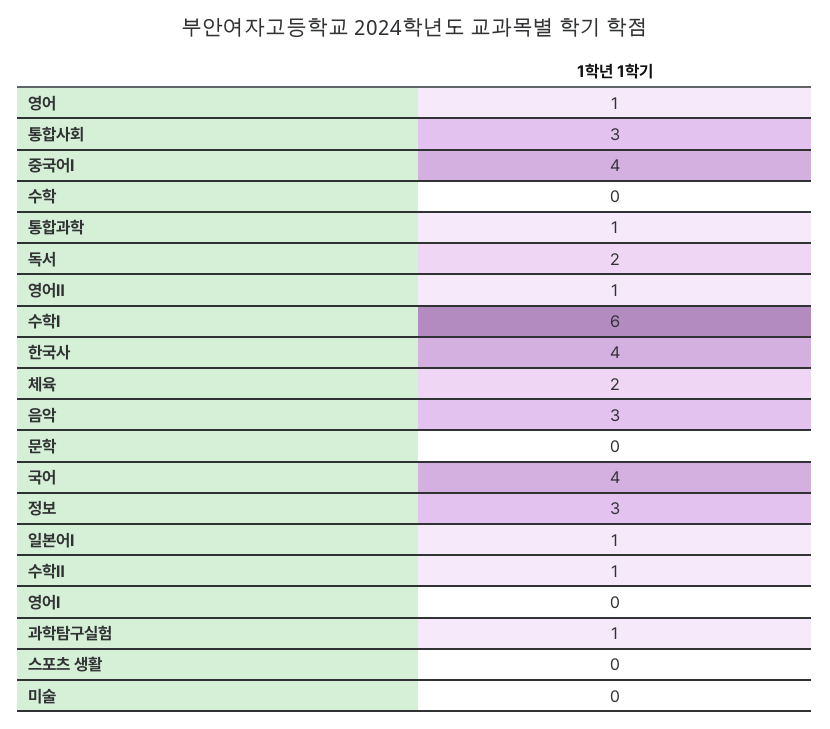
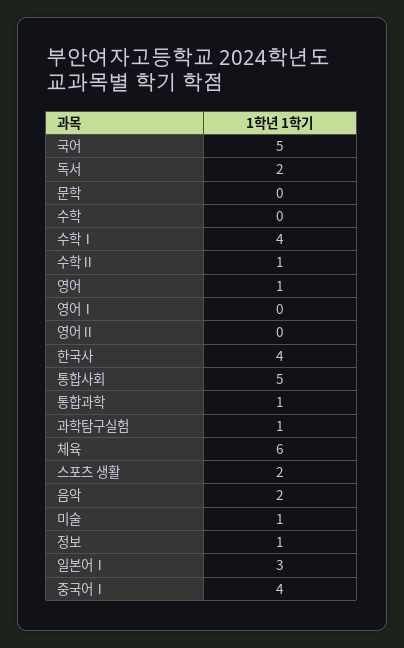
  {
    "영어": 1,
-   "통합사회": 3,
+   "통합사회": 5,
    "중국어Ⅰ": 4,
    "수학": 0,
    "통합과학": 1,
    "독서": 2,
-   "영어Ⅱ": 1,
+   "영어Ⅱ": 0,
-   "수학Ⅰ": 6,
+   "수학Ⅰ": 4,
    "한국사": 4,
-   "체육": 2,
+   "체육": 6,
-   "음악": 3,
+   "음악": 2,
    "문학": 0,
-   "국어": 4,
+   "국어": 5,
-   "정보": 3,
+   "정보": 1,
-   "일본어Ⅰ": 1,
+   "일본어Ⅰ": 3,
    "수학Ⅱ": 1,
    "영어Ⅰ": 0,
    "과학탐구실험": 1,
-   "스포츠 생활": 0,
+   "스포츠 생활": 2,
-   "미술": 0
+   "미술": 1
  }

